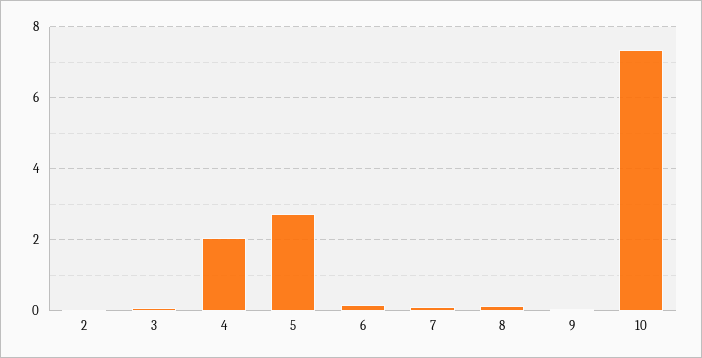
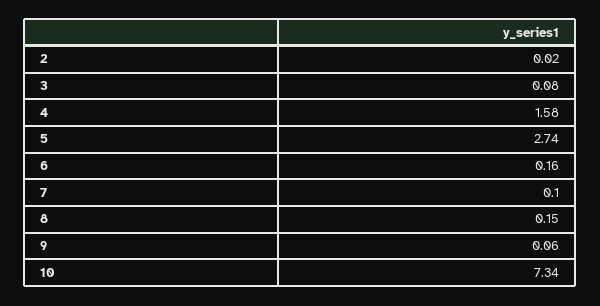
  {
    "2": 0.02,
    "3": 0.08,
-   "4": 2,
+   "4": 1.58,
    "5": 2.74,
    "6": 0.16,
    "7": 0.1,
    "8": 0.15,
    "9": 0.06,
    "10": 7.34
  }

